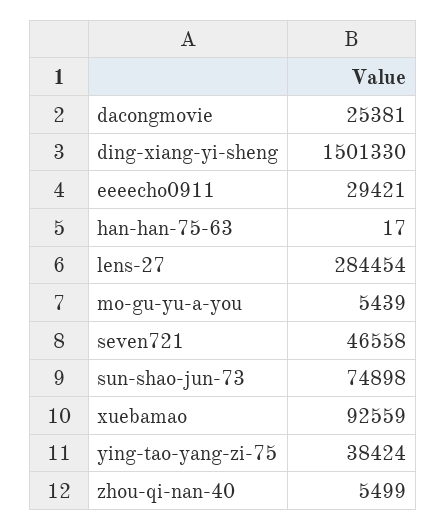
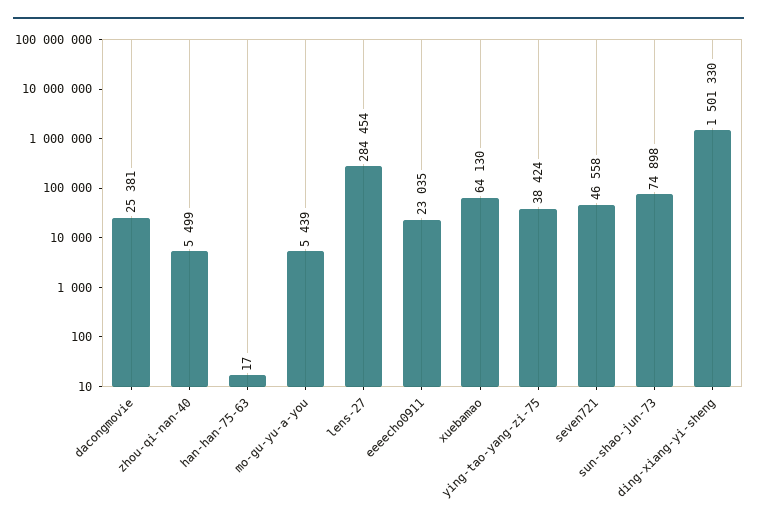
  {
    "dacongmovie": 25381,
    "ding-xiang-yi-sheng": 1501330,
-   "eeeecho0911": 29421,
+   "eeeecho0911": 23035,
    "han-han-75-63": 17,
    "lens-27": 284454,
    "mo-gu-yu-a-you": 5439,
    "seven721": 46558,
    "sun-shao-jun-73": 74898,
-   "xuebamao": 92559,
+   "xuebamao": 64130,
    "ying-tao-yang-zi-75": 38424,
    "zhou-qi-nan-40": 5499
  }

